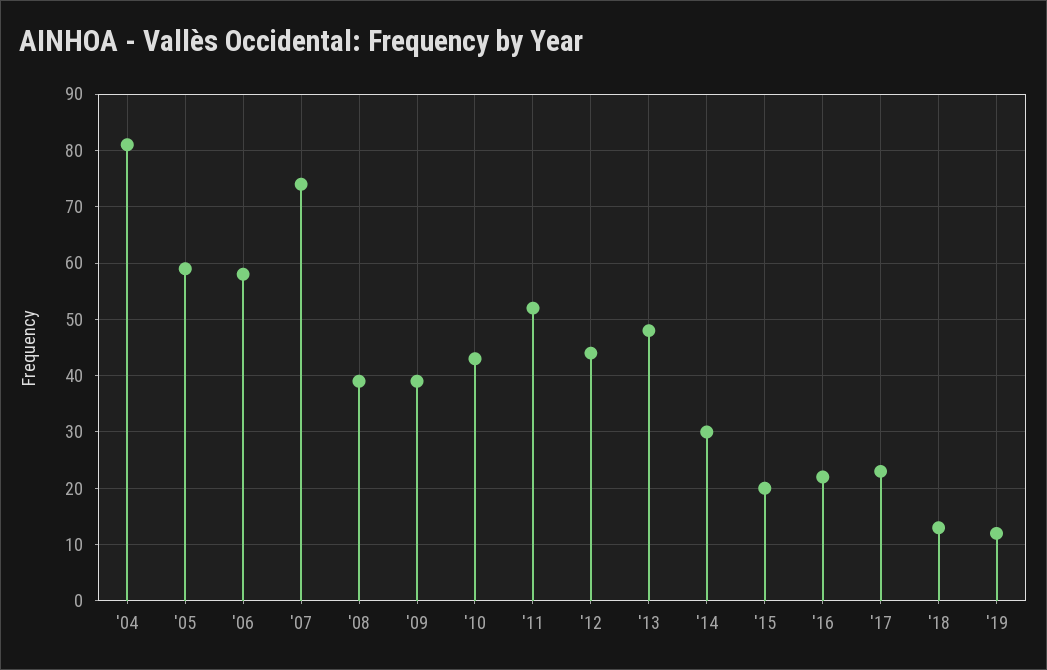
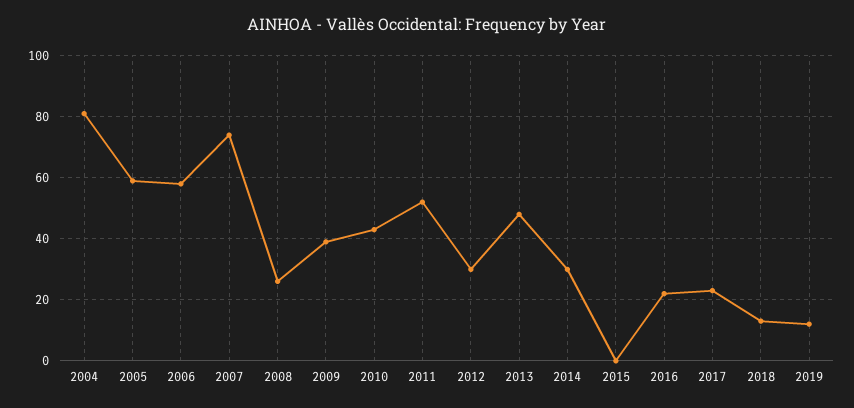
  {
    "'04": 80,
    "'05": 60,
    "'06": 60,
    "'07": 75,
-   "'08": 40,
+   "'08": 25,
    "'09": 40,
    "'10": 45,
    "'11": 50,
-   "'12": 45,
+   "'12": 30,
    "'13": 50,
    "'14": 30,
-   "'15": 20,
+   "'15": 0,
    "'16": 20,
    "'17": 25,
    "'18": 15,
    "'19": 10
  }

